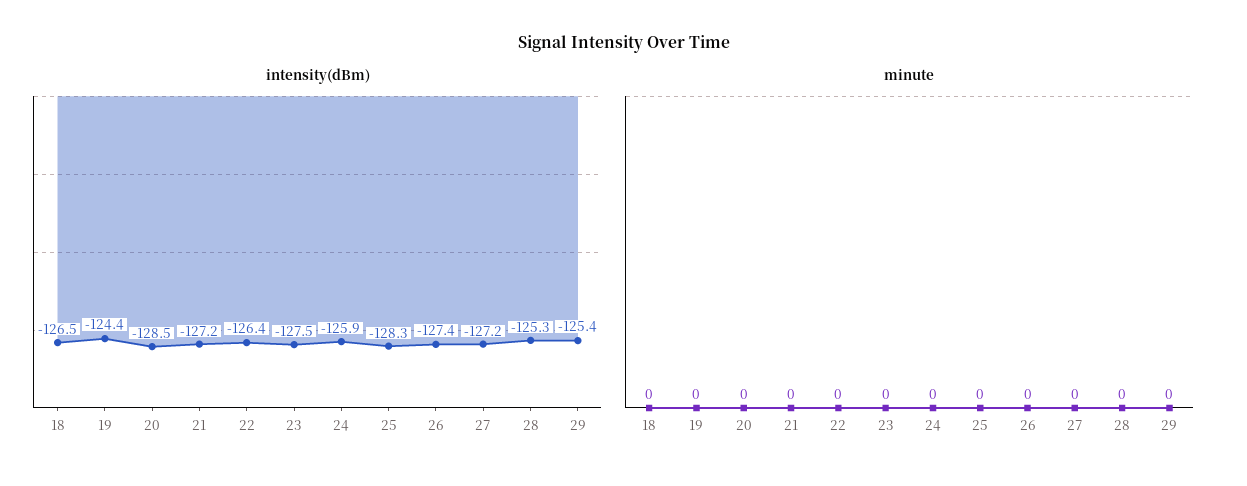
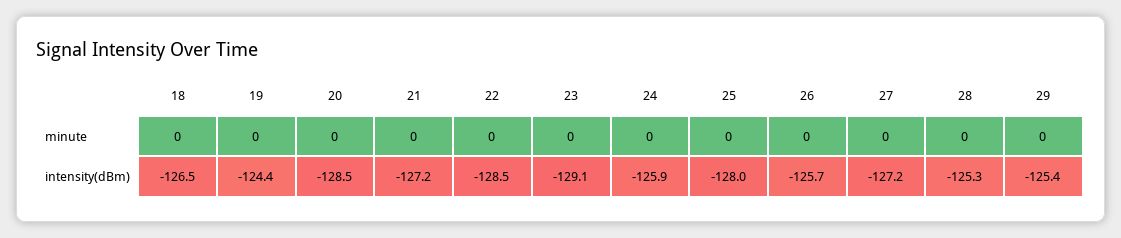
  {
    "intensity(dBm)": {
      "18": -126.5,
      "19": -124.4,
      "20": -128.5,
      "21": -127.2,
-     "22": -126.4,
+     "22": -128.5,
-     "23": -127.5,
+     "23": -129.1,
      "24": -125.9,
-     "25": -128.3,
+     "25": -128,
-     "26": -127.4,
+     "26": -125.7,
      "27": -127.2,
      "28": -125.3,
      "29": -125.4
    },
    "minute": {
      "18": 0,
      "19": 0,
      "20": 0,
      "21": 0,
      "22": 0,
      "23": 0,
      "24": 0,
      "25": 0,
      "26": 0,
      "27": 0,
      "28": 0,
      "29": 0
    }
  }

